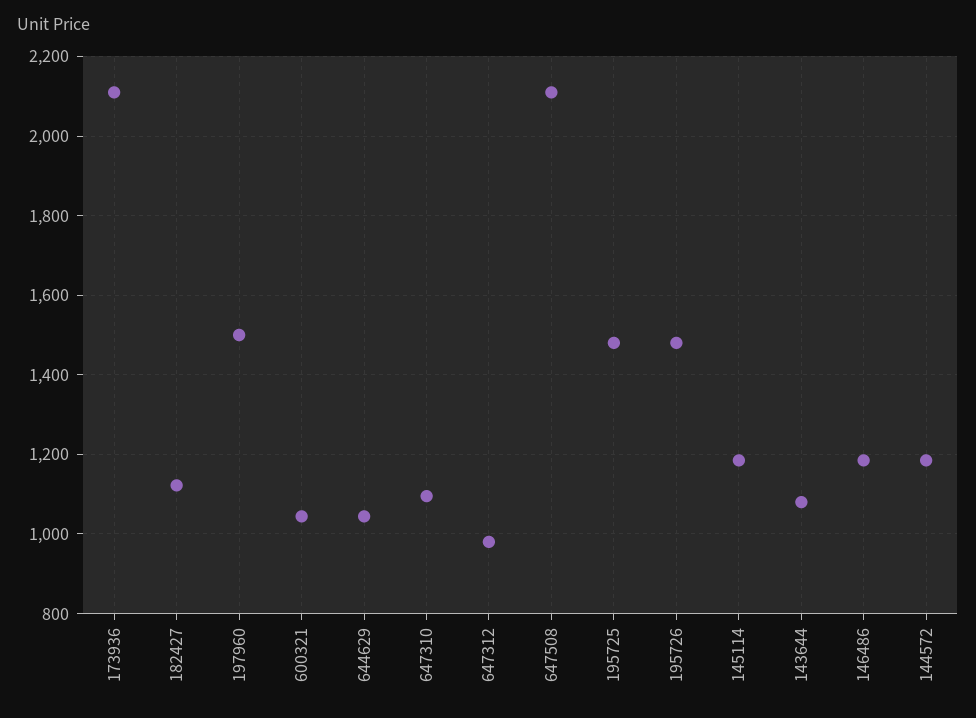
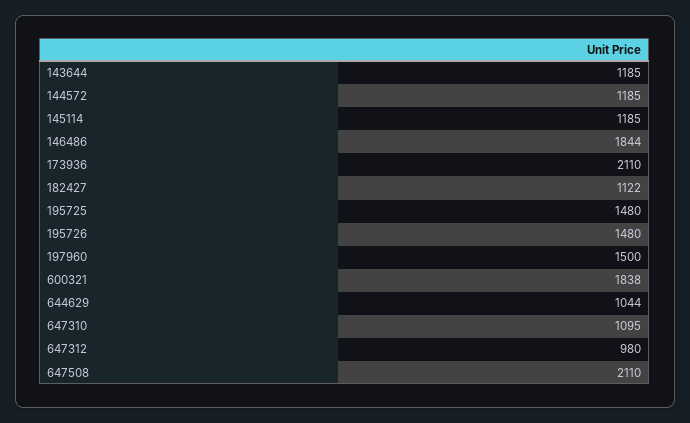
  {
    "173936": 2110,
    "182427": 1122,
    "197960": 1500,
-   "600321": 1040,
+   "600321": 1838,
    "644629": 1044,
    "647310": 1095,
    "647312": 980,
    "647508": 2110,
    "195725": 1480,
    "195726": 1480,
    "145114": 1185,
-   "143644": 1080,
+   "143644": 1185,
-   "146486": 1180,
+   "146486": 1844,
    "144572": 1185
  }

